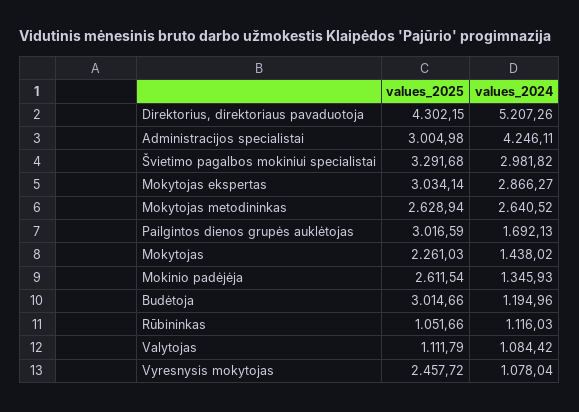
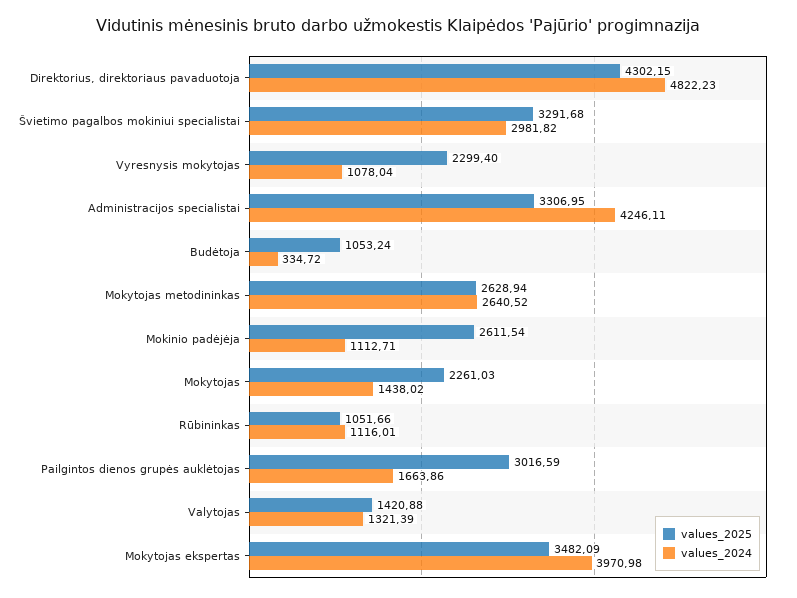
  {
    "values_2025": {
      "Direktorius, direktoriaus pavaduotoja": 4302.15,
-     "Administracijos specialistai": 3004.98,
+     "Administracijos specialistai": 3306.95,
      "Švietimo pagalbos mokiniui specialistai": 3291.68,
-     "Mokytojas ekspertas": 3034.14,
+     "Mokytojas ekspertas": 3482.09,
      "Mokytojas metodininkas": 2628.94,
      "Pailgintos dienos grupės auklėtojas": 3016.59,
      "Mokytojas": 2261.03,
      "Mokinio padėjėja": 2611.54,
-     "Budėtoja": 3014.66,
+     "Budėtoja": 1053.24,
      "Rūbininkas": 1051.66,
-     "Valytojas": 1111.79,
+     "Valytojas": 1420.88,
-     "Vyresnysis mokytojas": 2457.72
+     "Vyresnysis mokytojas": 2299.4
    },
    "values_2024": {
-     "Direktorius, direktoriaus pavaduotoja": 5207.26,
+     "Direktorius, direktoriaus pavaduotoja": 4822.23,
      "Administracijos specialistai": 4246.11,
      "Švietimo pagalbos mokiniui specialistai": 2981.82,
-     "Mokytojas ekspertas": 2866.27,
+     "Mokytojas ekspertas": 3970.98,
      "Mokytojas metodininkas": 2640.52,
-     "Pailgintos dienos grupės auklėtojas": 1692.13,
+     "Pailgintos dienos grupės auklėtojas": 1663.86,
      "Mokytojas": 1438.02,
-     "Mokinio padėjėja": 1345.93,
+     "Mokinio padėjėja": 1112.71,
-     "Budėtoja": 1194.96,
+     "Budėtoja": 334.72,
-     "Rūbininkas": 1116.03,
+     "Rūbininkas": 1116.01,
-     "Valytojas": 1084.42,
+     "Valytojas": 1321.39,
      "Vyresnysis mokytojas": 1078.04
    }
  }

